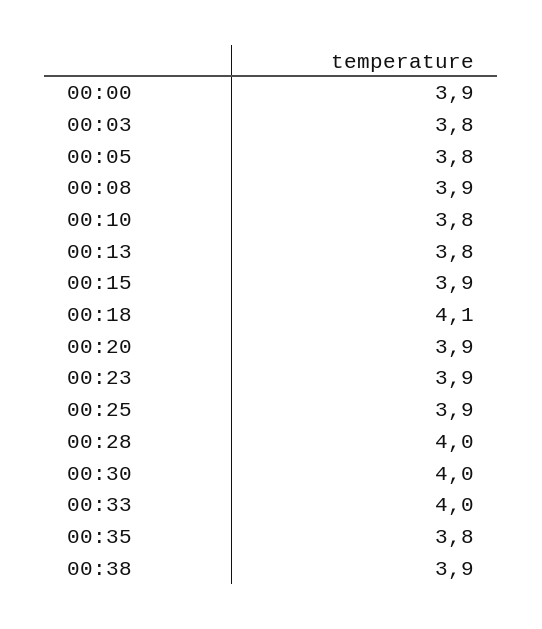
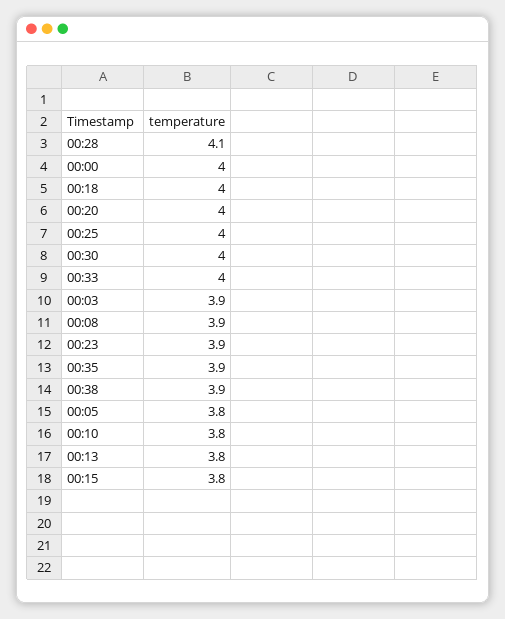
  {
-   "00:00": 3.9,
+   "00:00": 4,
-   "00:03": 3.8,
+   "00:03": 3.9,
    "00:05": 3.8,
    "00:08": 3.9,
    "00:10": 3.8,
    "00:13": 3.8,
-   "00:15": 3.9,
+   "00:15": 3.8,
-   "00:18": 4.1,
+   "00:18": 4,
-   "00:20": 3.9,
+   "00:20": 4,
    "00:23": 3.9,
-   "00:25": 3.9,
+   "00:25": 4,
-   "00:28": 4,
+   "00:28": 4.1,
    "00:30": 4,
    "00:33": 4,
-   "00:35": 3.8,
+   "00:35": 3.9,
    "00:38": 3.9
  }

